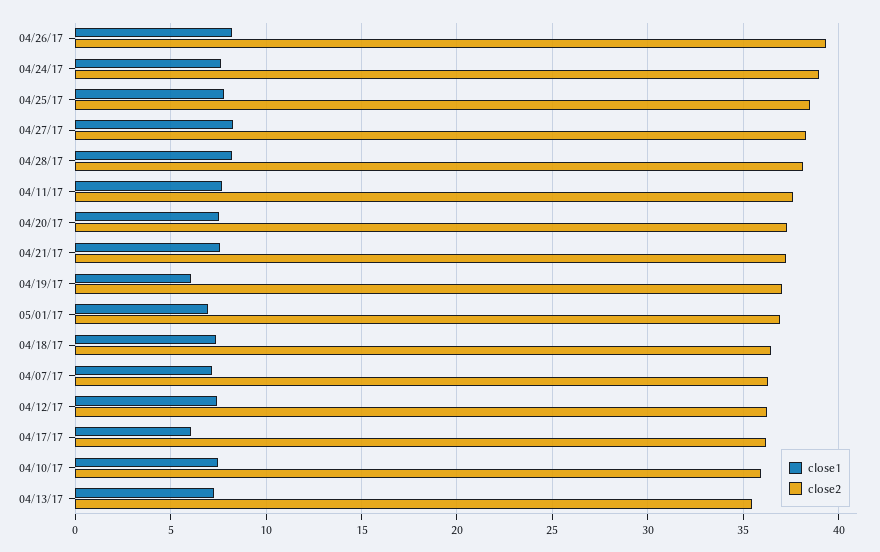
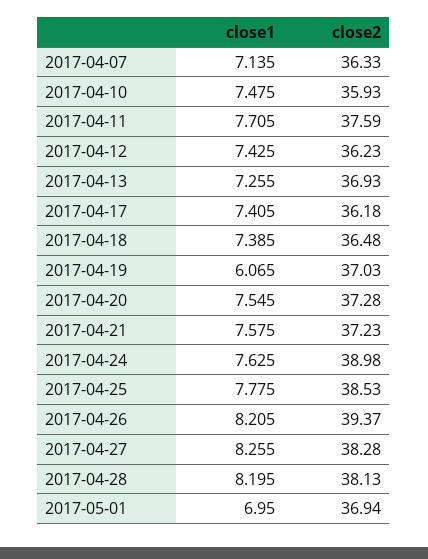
  {
    "close1": {
      "04/26/17": 8.205,
      "04/24/17": 7.625,
      "04/25/17": 7.775,
      "04/27/17": 8.255,
      "04/28/17": 8.195,
      "04/11/17": 7.705,
      "04/20/17": 7.545,
      "04/21/17": 7.575,
      "04/19/17": 6.065,
      "05/01/17": 6.95,
      "04/18/17": 7.385,
      "04/07/17": 7.135,
      "04/12/17": 7.425,
-     "04/17/17": 6,
+     "04/17/17": 7.405,
      "04/10/17": 7.475,
      "04/13/17": 7.255
    },
    "close2": {
      "04/26/17": 39.37,
      "04/24/17": 38.98,
      "04/25/17": 38.53,
      "04/27/17": 38.28,
      "04/28/17": 38.13,
      "04/11/17": 37.59,
      "04/20/17": 37.28,
      "04/21/17": 37.23,
      "04/19/17": 37.03,
      "05/01/17": 36.94,
      "04/18/17": 36.48,
      "04/07/17": 36.33,
      "04/12/17": 36.23,
      "04/17/17": 36.18,
      "04/10/17": 35.93,
-     "04/13/17": 35.5
+     "04/13/17": 36.93
    }
  }

